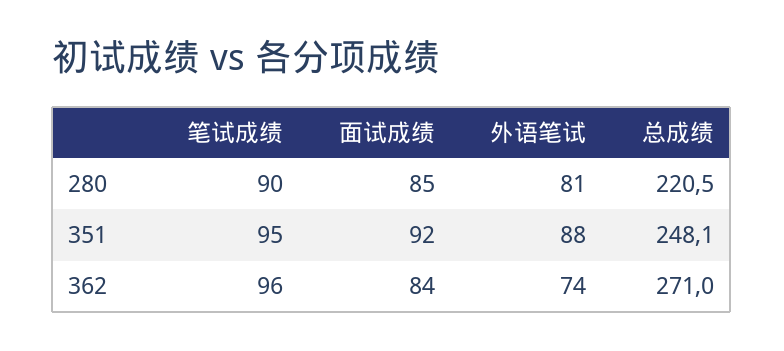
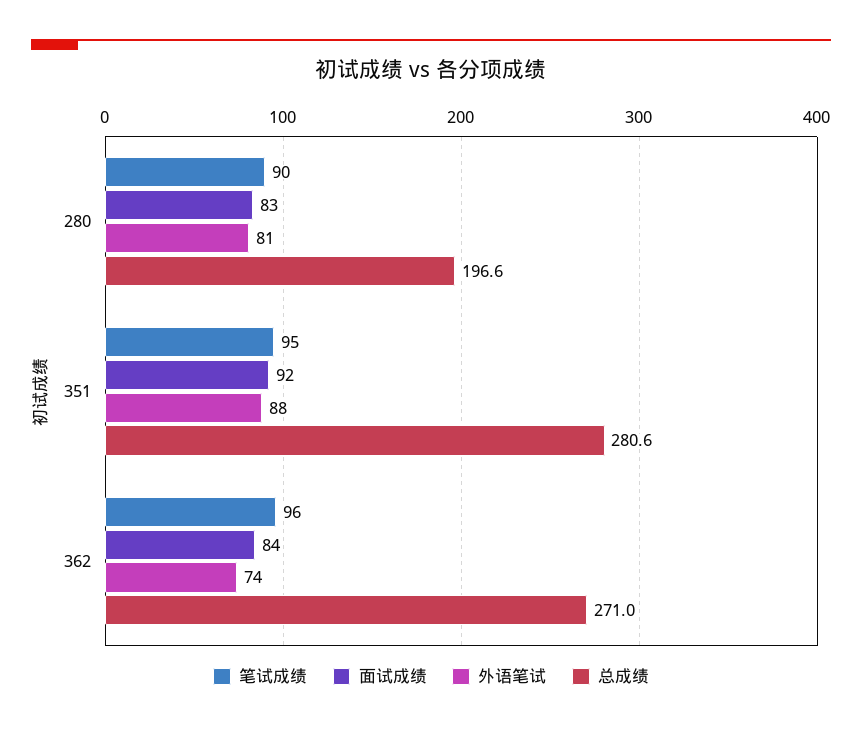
  {
    "笔试成绩": {
      "280": 90,
      "351": 95,
      "362": 96
    },
    "面试成绩": {
-     "280": 85,
+     "280": 83,
      "351": 92,
      "362": 84
    },
    "外语笔试": {
      "280": 81,
      "351": 88,
      "362": 74
    },
    "总成绩": {
-     "280": 220.5,
+     "280": 196.6,
-     "351": 248.1,
+     "351": 280.6,
      "362": 271
    }
  }

